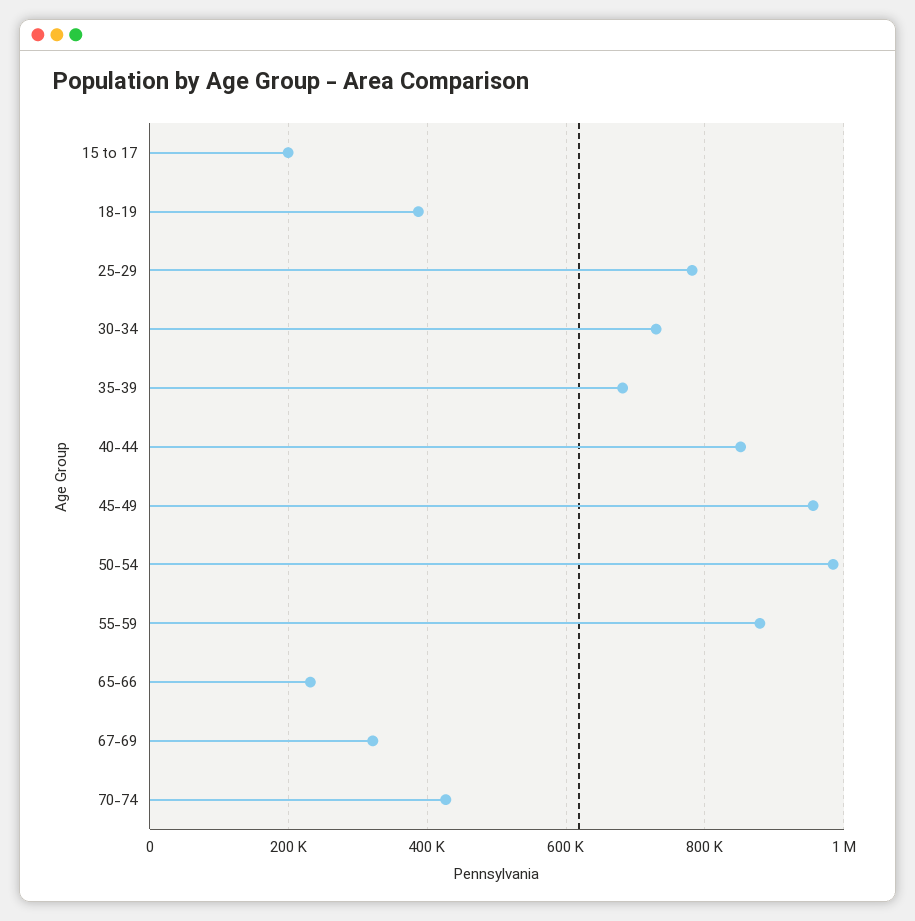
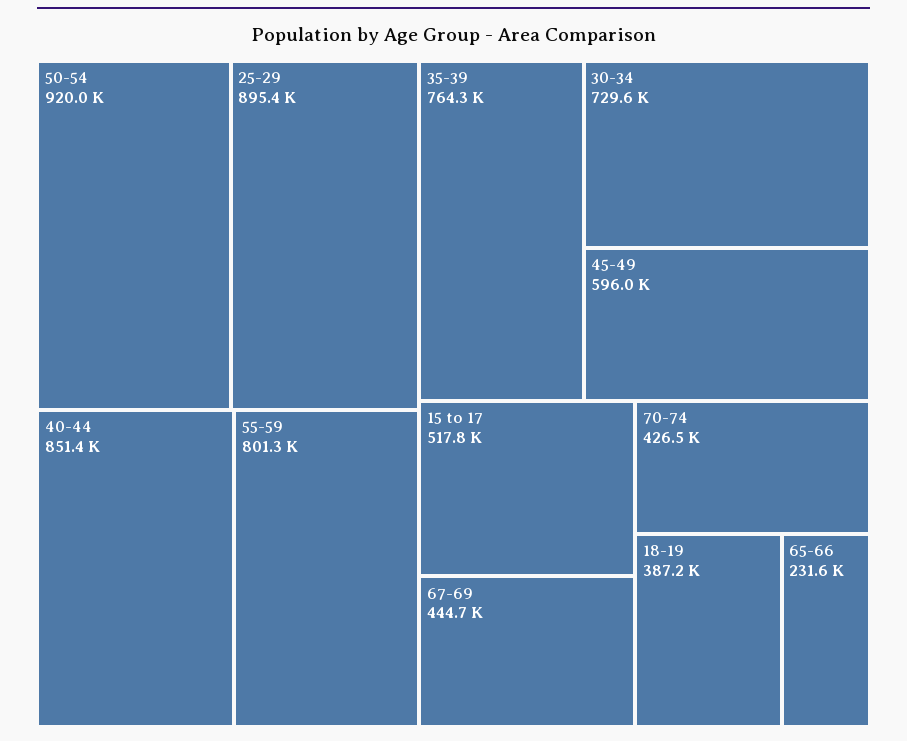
  {
-   "15 to 17": 200000,
+   "15 to 17": 517800,
    "18-19": 387200,
-   "25-29": 780000,
+   "25-29": 895400,
    "30-34": 729600,
-   "35-39": 680000,
+   "35-39": 764300,
    "40-44": 851400,
-   "45-49": 960000,
+   "45-49": 596000,
-   "50-54": 980000,
+   "50-54": 920000,
-   "55-59": 880000,
+   "55-59": 801300,
    "65-66": 231600,
-   "67-69": 320000,
+   "67-69": 444700,
    "70-74": 426500
  }

